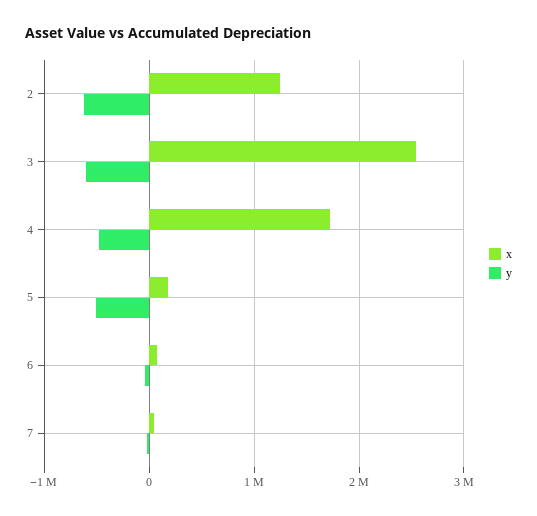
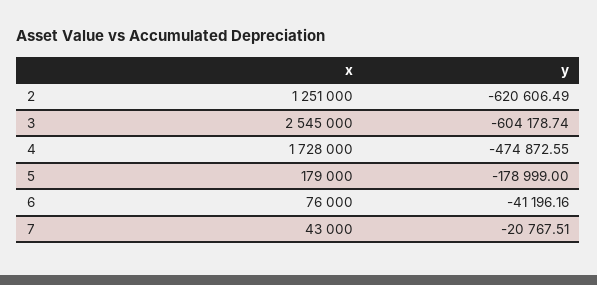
  {
    "x": {
      "2": 1251000,
      "3": 2545000,
      "4": 1728000,
      "5": 179000,
      "6": 76000,
      "7": 43000
    },
    "y": {
      "2": -620606.49,
      "3": -604178.74,
      "4": -474872.55,
-     "5": -500000,
+     "5": -178999,
      "6": -41196.16,
      "7": -20767.51
    }
  }

